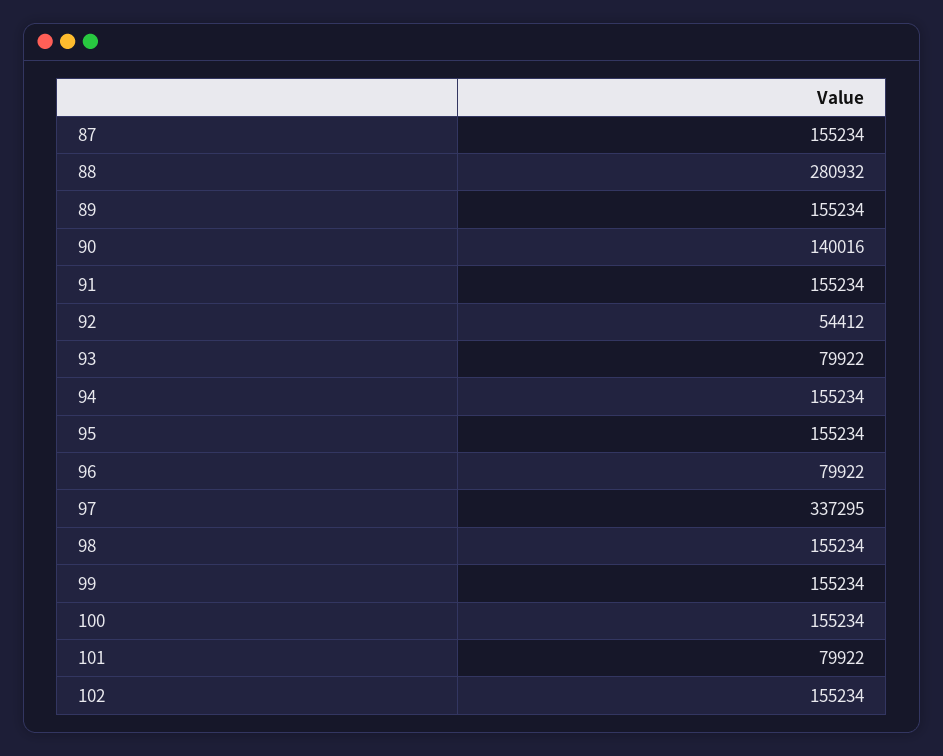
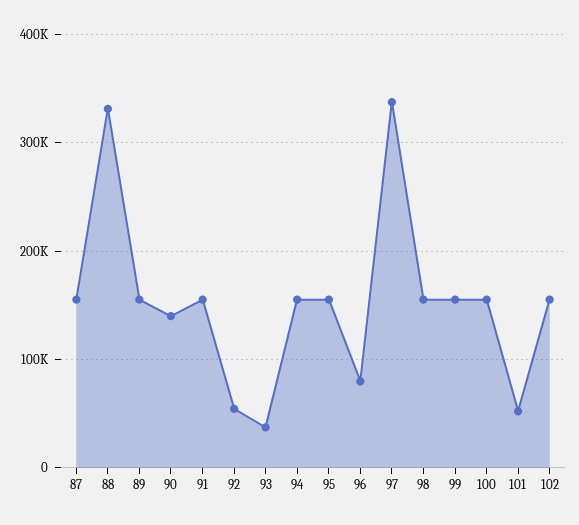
  {
    "87": 155234,
-   "88": 280932,
+   "88": 330000,
    "89": 155234,
    "90": 140016,
    "91": 155234,
    "92": 54412,
-   "93": 79922,
+   "93": 40000,
    "94": 155234,
    "95": 155234,
    "96": 79922,
    "97": 337295,
    "98": 155234,
    "99": 155234,
    "100": 155234,
-   "101": 79922,
+   "101": 50000,
    "102": 155234
  }

